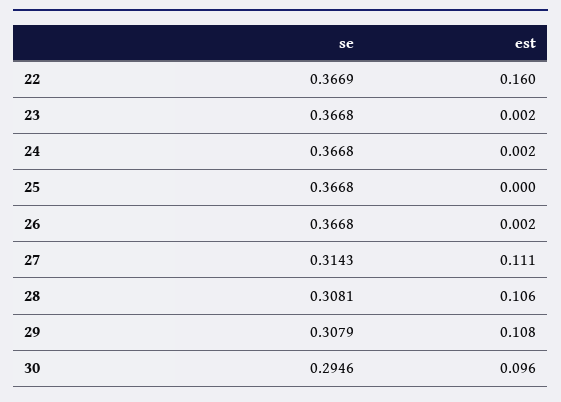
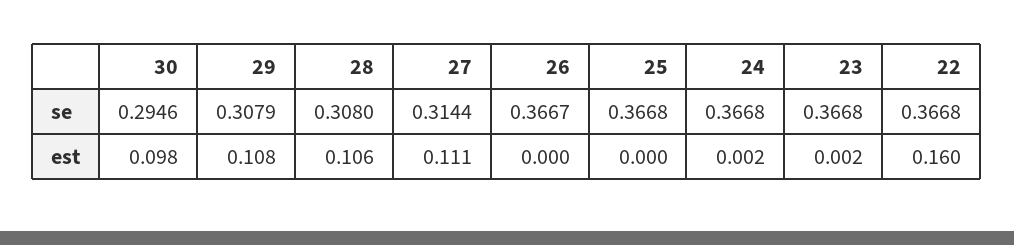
  {
    "se": {
-     "22": 0.3669,
+     "22": 0.3668,
      "23": 0.3668,
      "24": 0.3668,
      "25": 0.3668,
-     "26": 0.3668,
+     "26": 0.3667,
-     "27": 0.3143,
+     "27": 0.3144,
-     "28": 0.3081,
+     "28": 0.308,
      "29": 0.3079,
      "30": 0.2946
    },
    "est": {
      "22": 0.16,
      "23": 0.002,
      "24": 0.002,
      "25": 0,
-     "26": 0.002,
+     "26": 0,
      "27": 0.111,
      "28": 0.106,
      "29": 0.108,
-     "30": 0.096
+     "30": 0.098
    }
  }

